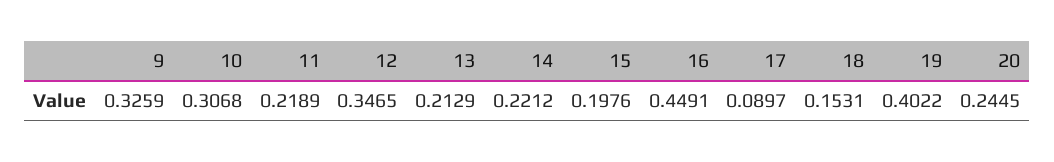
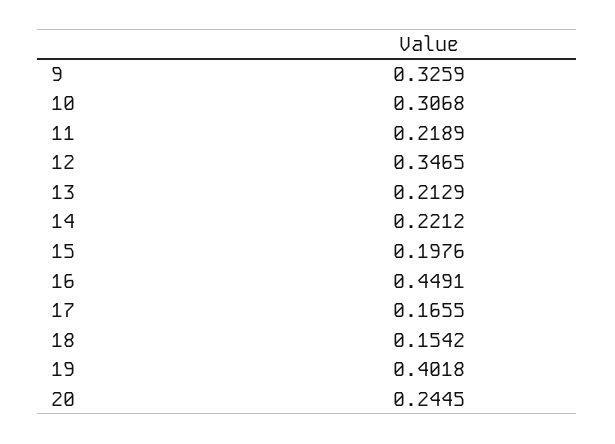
  {
    "9": 0.3259,
    "10": 0.3068,
    "11": 0.2189,
    "12": 0.3465,
    "13": 0.2129,
    "14": 0.2212,
    "15": 0.1976,
    "16": 0.4491,
-   "17": 0.0897,
+   "17": 0.1655,
-   "18": 0.1531,
+   "18": 0.1542,
-   "19": 0.4022,
+   "19": 0.4018,
    "20": 0.2445
  }

